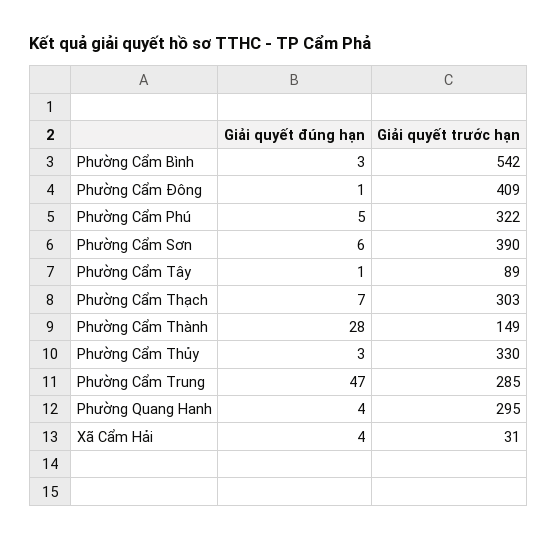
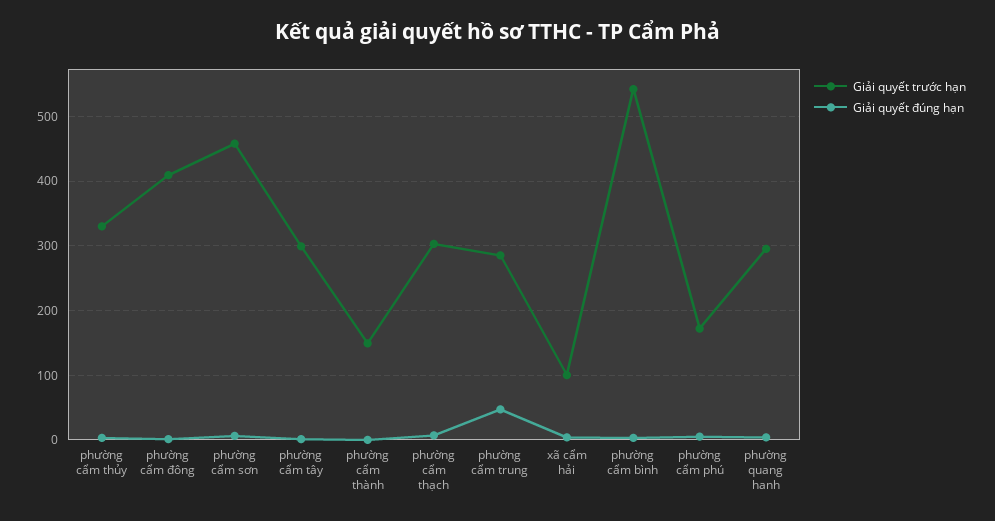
  {
    "Giải quyết đúng hạn": {
      "Phường Cẩm Bình": 3,
      "Phường Cẩm Đông": 1,
      "Phường Cẩm Phú": 5,
      "Phường Cẩm Sơn": 6,
      "Phường Cẩm Tây": 1,
      "Phường Cẩm Thạch": 7,
-     "Phường Cẩm Thành": 28,
+     "Phường Cẩm Thành": 0,
      "Phường Cẩm Thủy": 3,
      "Phường Cẩm Trung": 47,
      "Phường Quang Hanh": 4,
      "Xã Cẩm Hải": 4
    },
    "Giải quyết trước hạn": {
      "Phường Cẩm Bình": 542,
      "Phường Cẩm Đông": 409,
-     "Phường Cẩm Phú": 322,
+     "Phường Cẩm Phú": 170,
-     "Phường Cẩm Sơn": 390,
+     "Phường Cẩm Sơn": 460,
-     "Phường Cẩm Tây": 89,
+     "Phường Cẩm Tây": 300,
      "Phường Cẩm Thạch": 303,
      "Phường Cẩm Thành": 149,
      "Phường Cẩm Thủy": 330,
      "Phường Cẩm Trung": 285,
      "Phường Quang Hanh": 295,
-     "Xã Cẩm Hải": 31
+     "Xã Cẩm Hải": 100
    }
  }

